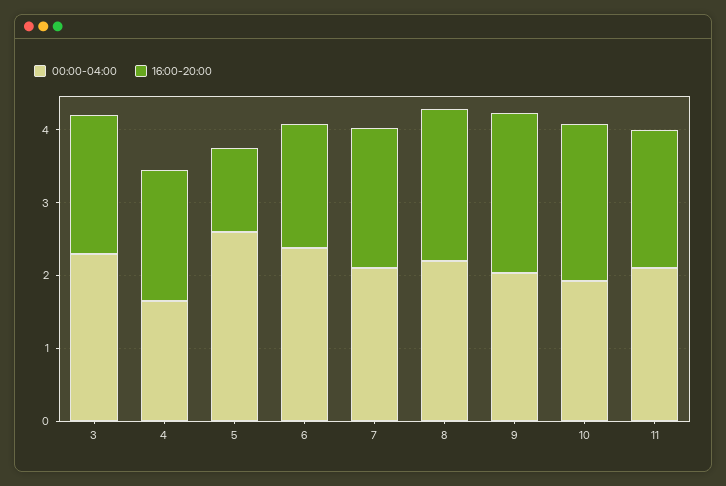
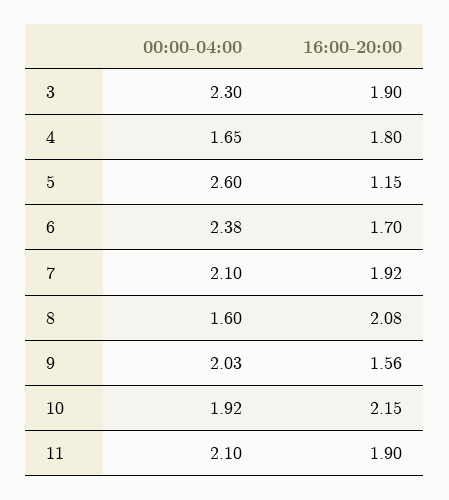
  {
    "00:00-04:00": {
      "3": 2.3,
      "4": 1.65,
      "5": 2.6,
      "6": 2.38,
      "7": 2.1,
-     "8": 2.2,
+     "8": 1.6,
      "9": 2.03,
      "10": 1.92,
      "11": 2.1
    },
    "16:00-20:00": {
      "3": 1.9,
      "4": 1.8,
      "5": 1.15,
      "6": 1.7,
      "7": 1.92,
      "8": 2.08,
-     "9": 2.2,
+     "9": 1.56,
      "10": 2.15,
      "11": 1.9
    }
  }

